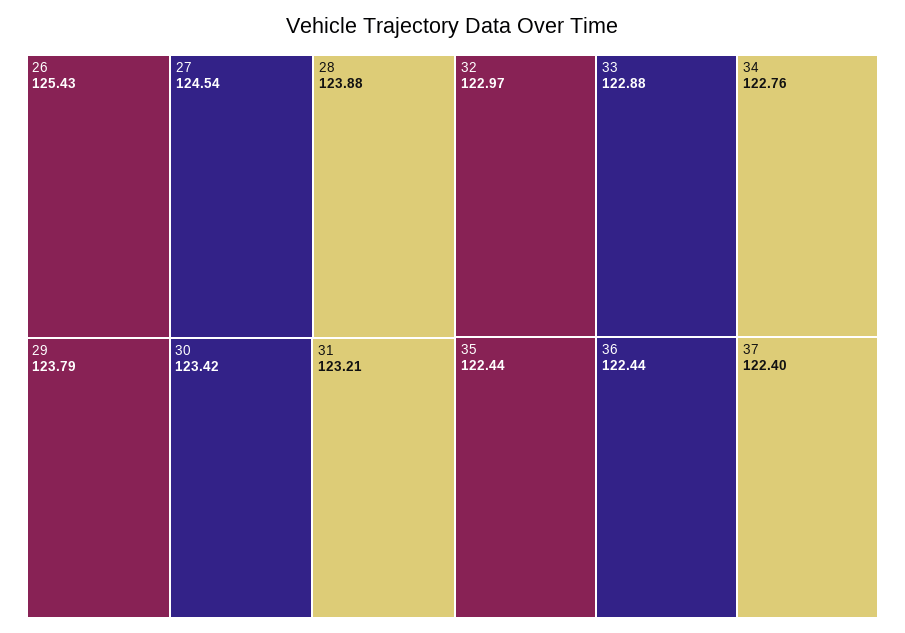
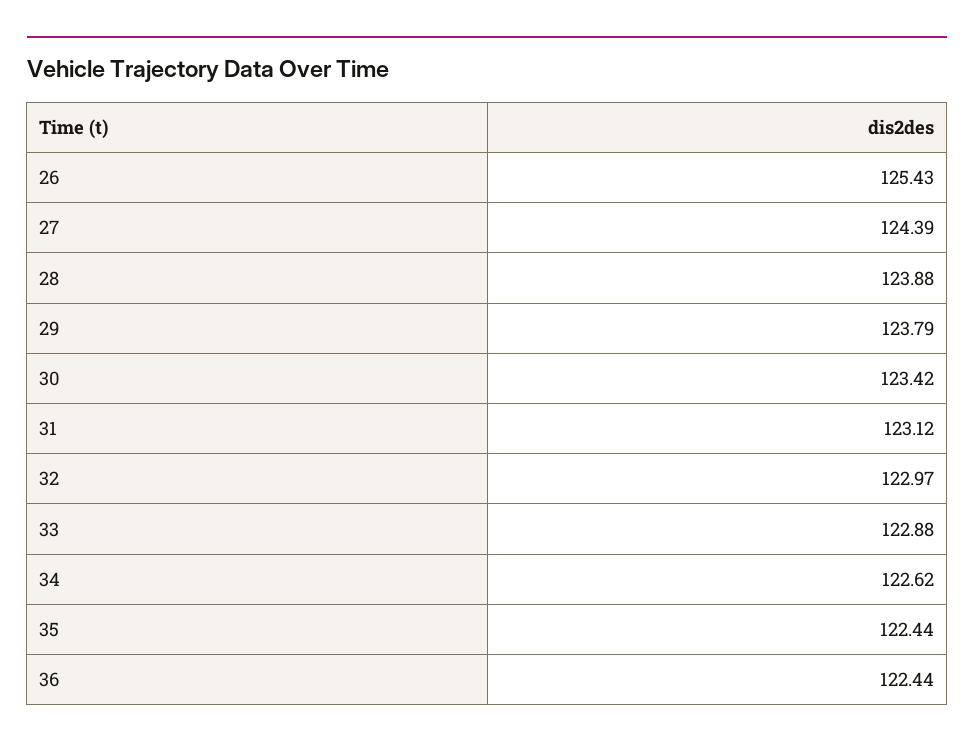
  {
    "26": 125.43,
-   "27": 124.54,
+   "27": 124.39,
    "28": 123.88,
    "29": 123.79,
    "30": 123.42,
-   "31": 123.21,
+   "31": 123.12,
    "32": 122.97,
    "33": 122.88,
-   "34": 122.76,
+   "34": 122.62,
    "35": 122.44,
-   "36": 122.44,
+   "36": 122.44
-   "37": 122.4
  }

